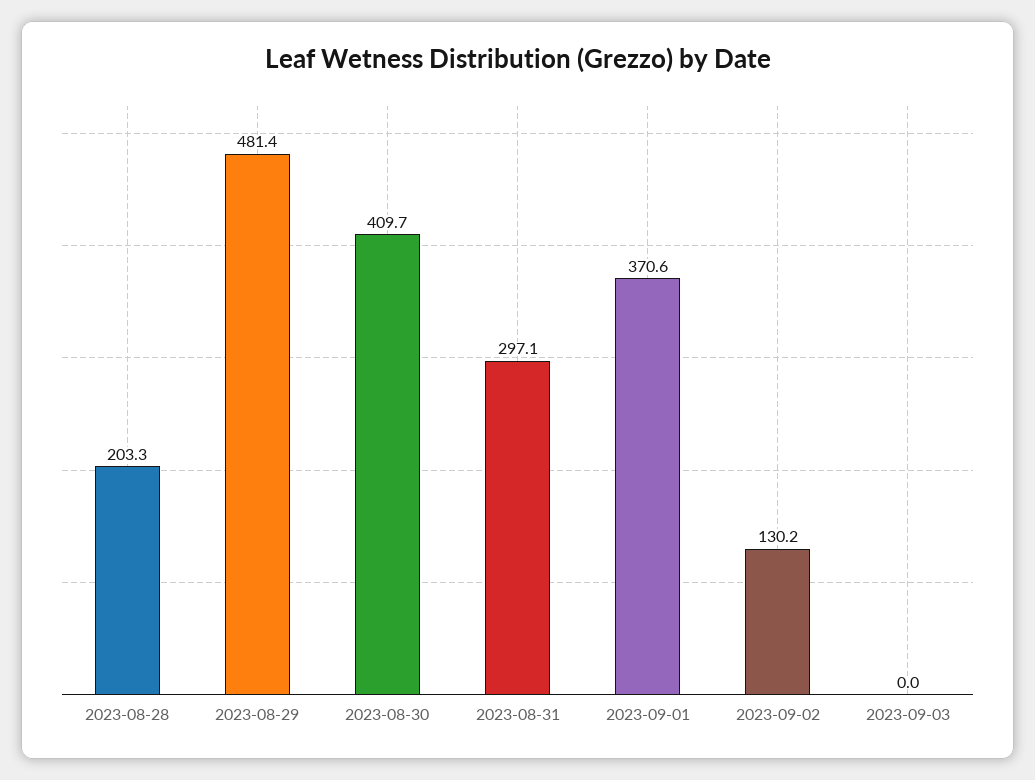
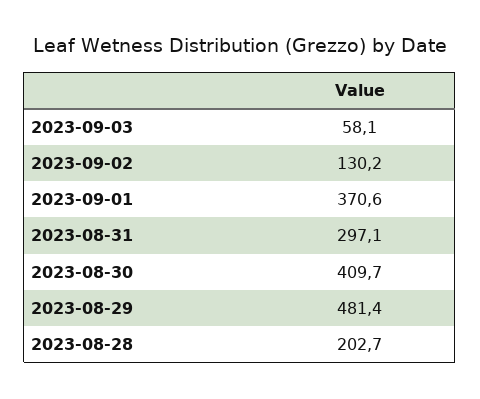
  {
-   "2023-08-28": 203.3,
+   "2023-08-28": 202.7,
    "2023-08-29": 481.4,
    "2023-08-30": 409.7,
    "2023-08-31": 297.1,
    "2023-09-01": 370.6,
    "2023-09-02": 130.2,
-   "2023-09-03": 0
+   "2023-09-03": 58.1
  }

